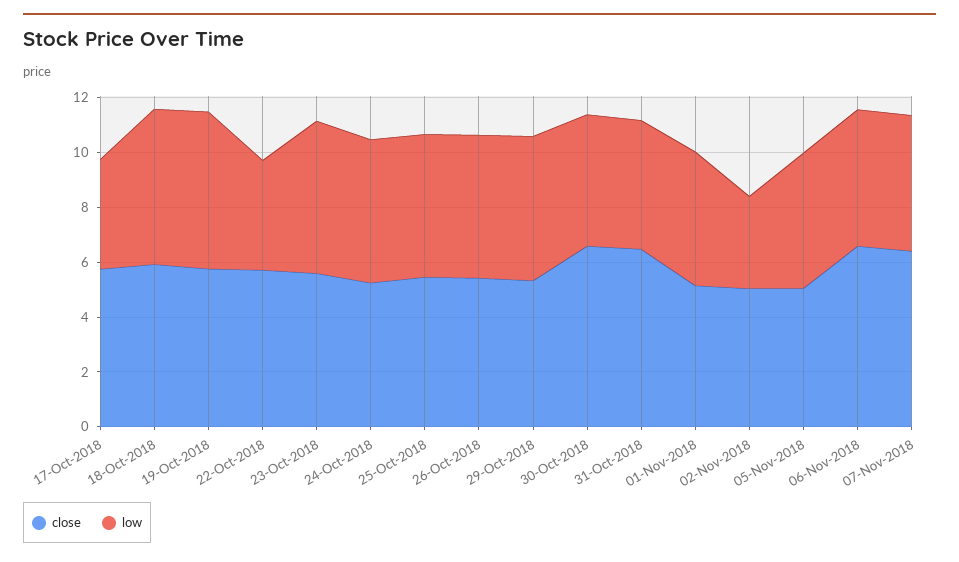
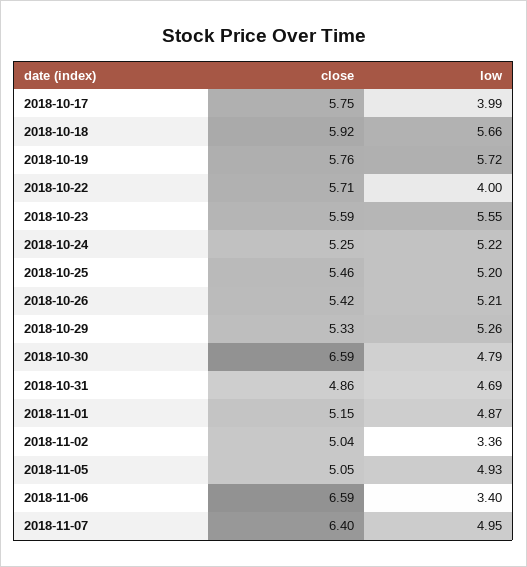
  {
    "close": {
      "17-Oct-2018": 5.75,
      "18-Oct-2018": 5.92,
      "19-Oct-2018": 5.76,
      "22-Oct-2018": 5.71,
      "23-Oct-2018": 5.59,
      "24-Oct-2018": 5.25,
      "25-Oct-2018": 5.46,
      "26-Oct-2018": 5.42,
      "29-Oct-2018": 5.33,
      "30-Oct-2018": 6.59,
-     "31-Oct-2018": 6.5,
+     "31-Oct-2018": 4.86,
      "01-Nov-2018": 5.15,
      "02-Nov-2018": 5.04,
      "05-Nov-2018": 5.05,
      "06-Nov-2018": 6.59,
      "07-Nov-2018": 6.4
    },
    "low": {
      "17-Oct-2018": 3.99,
      "18-Oct-2018": 5.66,
      "19-Oct-2018": 5.72,
      "22-Oct-2018": 4,
      "23-Oct-2018": 5.55,
      "24-Oct-2018": 5.22,
      "25-Oct-2018": 5.2,
      "26-Oct-2018": 5.21,
      "29-Oct-2018": 5.26,
      "30-Oct-2018": 4.79,
      "31-Oct-2018": 4.69,
      "01-Nov-2018": 4.87,
      "02-Nov-2018": 3.36,
      "05-Nov-2018": 4.93,
-     "06-Nov-2018": 5,
+     "06-Nov-2018": 3.4,
      "07-Nov-2018": 4.95
    }
  }

